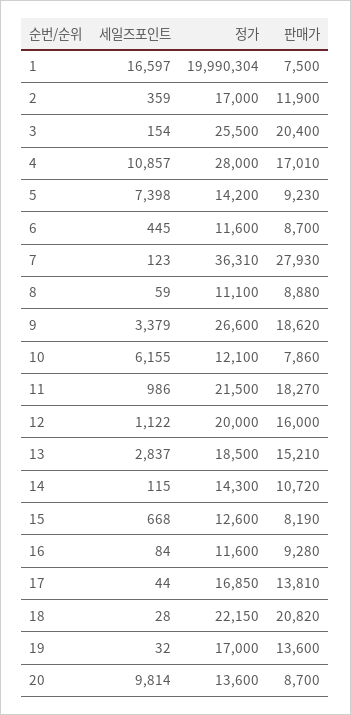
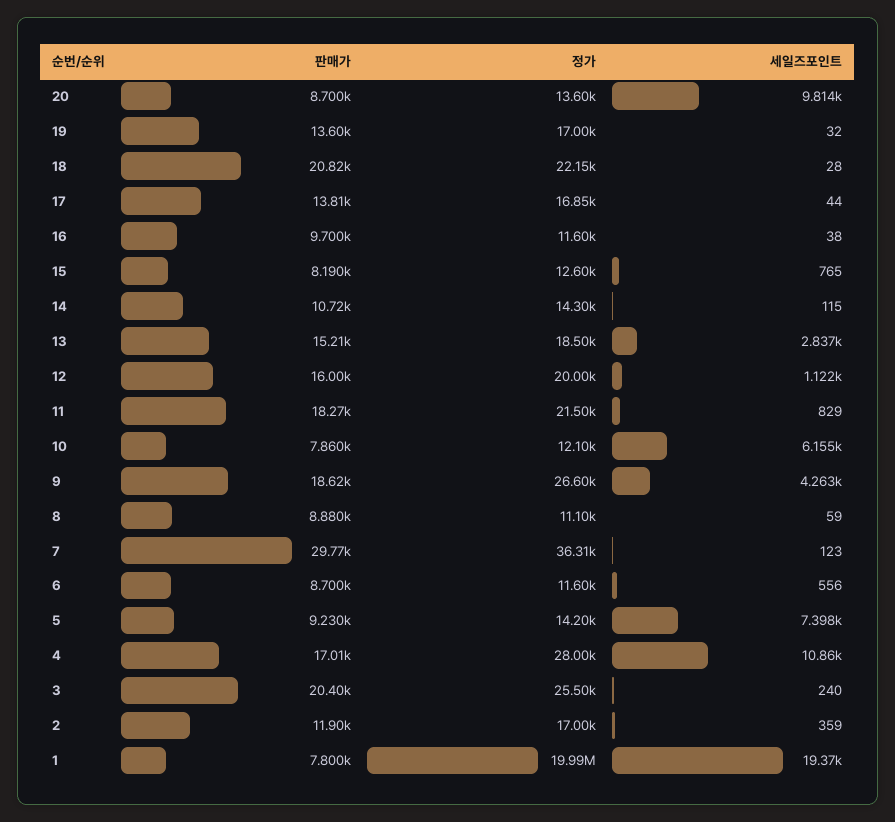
  {
    "세일즈포인트": {
-     "1": 16597,
+     "1": 19370,
      "2": 359,
-     "3": 154,
+     "3": 240,
      "4": 10857,
      "5": 7398,
-     "6": 445,
+     "6": 556,
      "7": 123,
      "8": 59,
-     "9": 3379,
+     "9": 4263,
      "10": 6155,
-     "11": 986,
+     "11": 829,
      "12": 1122,
      "13": 2837,
      "14": 115,
-     "15": 668,
+     "15": 765,
-     "16": 84,
+     "16": 38,
      "17": 44,
      "18": 28,
      "19": 32,
      "20": 9814
    },
    "정가": {
      "1": 19990304,
      "2": 17000,
      "3": 25500,
      "4": 28000,
      "5": 14200,
      "6": 11600,
      "7": 36310,
      "8": 11100,
      "9": 26600,
      "10": 12100,
      "11": 21500,
      "12": 20000,
      "13": 18500,
      "14": 14300,
      "15": 12600,
      "16": 11600,
      "17": 16850,
      "18": 22150,
      "19": 17000,
      "20": 13600
    },
    "판매가": {
-     "1": 7500,
+     "1": 7800,
      "2": 11900,
      "3": 20400,
      "4": 17010,
      "5": 9230,
      "6": 8700,
-     "7": 27930,
+     "7": 29770,
      "8": 8880,
      "9": 18620,
      "10": 7860,
      "11": 18270,
      "12": 16000,
      "13": 15210,
      "14": 10720,
      "15": 8190,
-     "16": 9280,
+     "16": 9700,
      "17": 13810,
      "18": 20820,
      "19": 13600,
      "20": 8700
    }
  }

